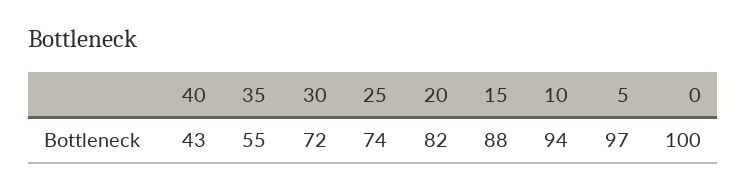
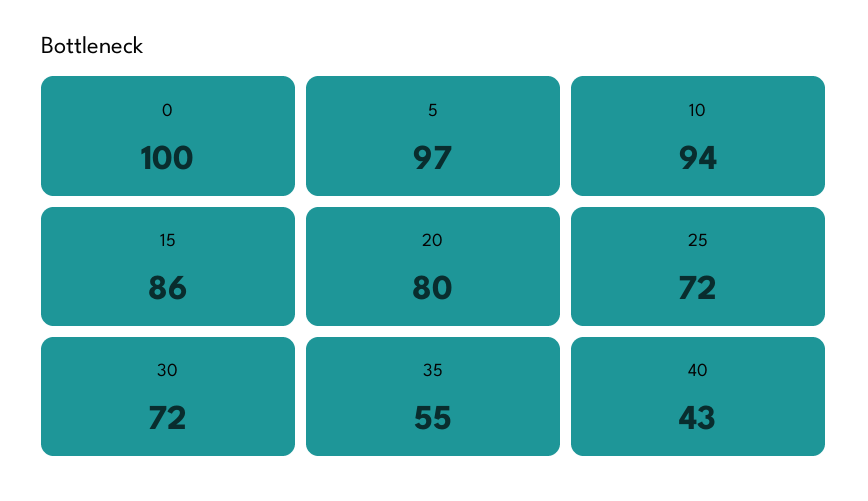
  {
    "40": 43,
    "35": 55,
    "30": 72,
-   "25": 74,
+   "25": 72,
-   "20": 82,
+   "20": 80,
-   "15": 88,
+   "15": 86,
    "10": 94,
    "5": 97,
    "0": 100
  }

